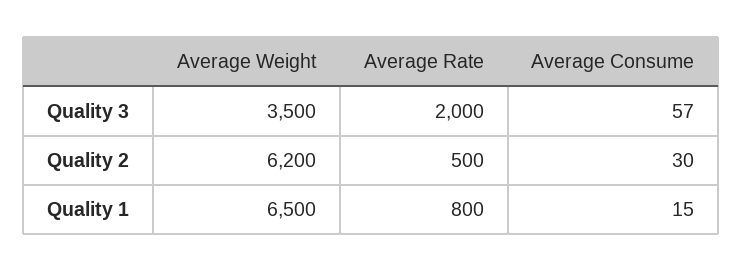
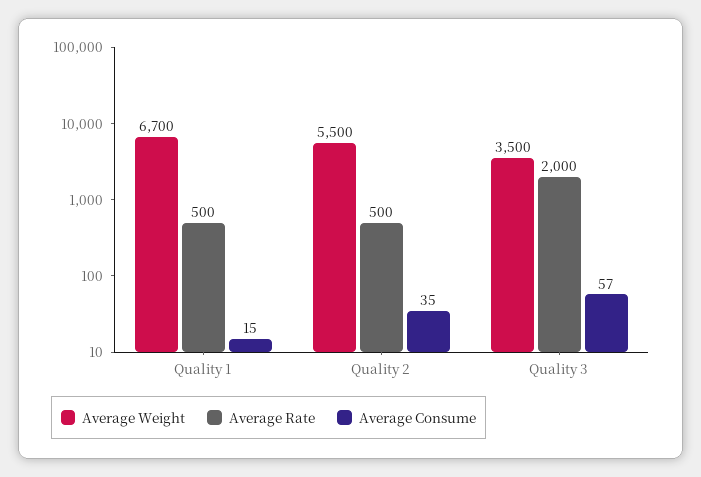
  {
    "Average Weight": {
      "Quality 3": 3500,
-     "Quality 2": 6200,
+     "Quality 2": 5500,
-     "Quality 1": 6500
+     "Quality 1": 6700
    },
    "Average Rate": {
      "Quality 3": 2000,
      "Quality 2": 500,
-     "Quality 1": 800
+     "Quality 1": 500
    },
    "Average Consume": {
      "Quality 3": 57,
-     "Quality 2": 30,
+     "Quality 2": 35,
      "Quality 1": 15
    }
  }

